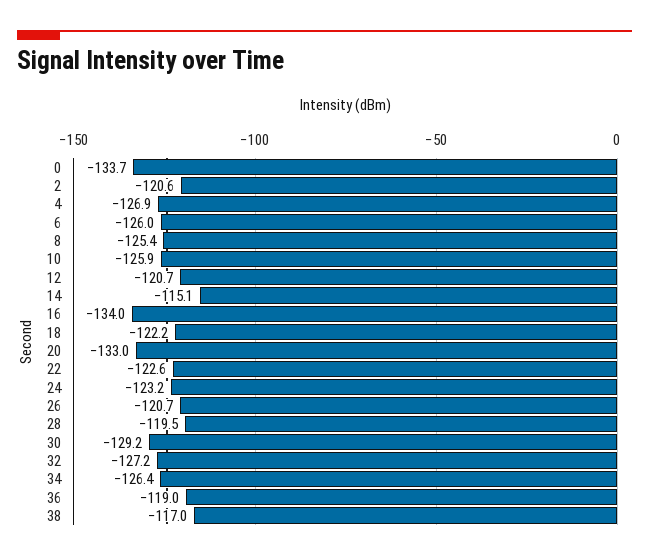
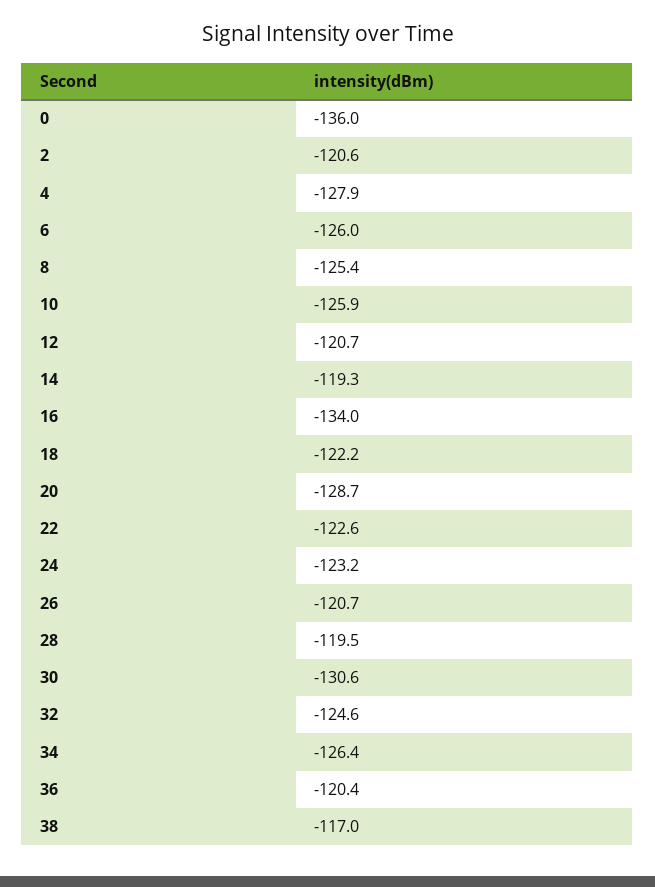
  {
-   "0": -133.7,
+   "0": -136,
    "2": -120.6,
-   "4": -126.9,
+   "4": -127.9,
    "6": -126,
    "8": -125.4,
    "10": -125.9,
    "12": -120.7,
-   "14": -115.1,
+   "14": -119.3,
    "16": -134,
    "18": -122.2,
-   "20": -133,
+   "20": -128.7,
    "22": -122.6,
    "24": -123.2,
    "26": -120.7,
    "28": -119.5,
-   "30": -129.2,
+   "30": -130.6,
-   "32": -127.2,
+   "32": -124.6,
    "34": -126.4,
-   "36": -119,
+   "36": -120.4,
    "38": -117
  }

